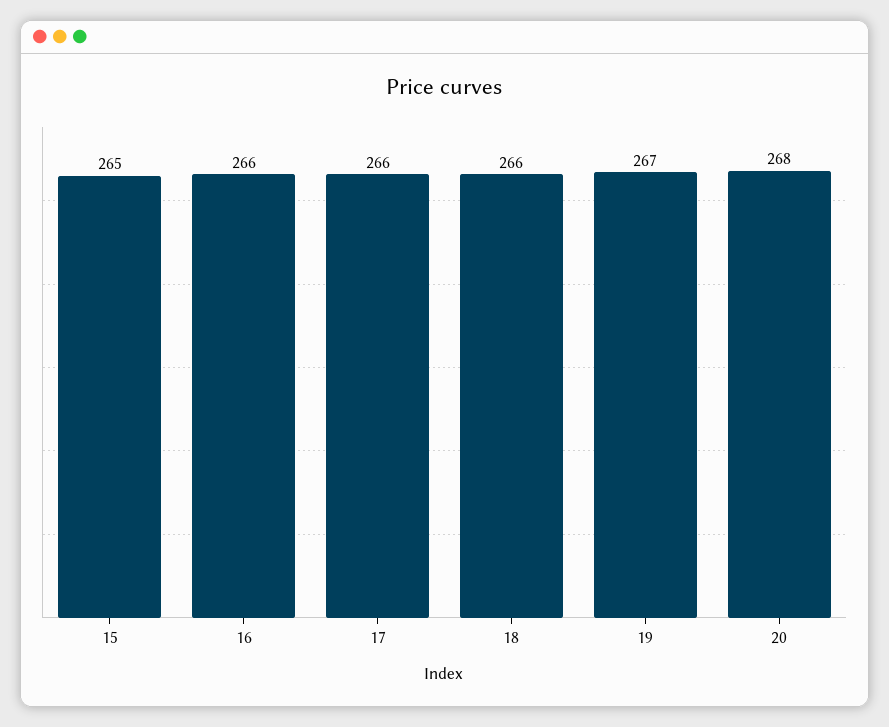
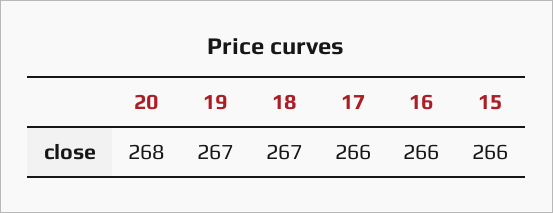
  {
-   "15": 265,
+   "15": 266,
    "16": 266,
    "17": 266,
-   "18": 266,
+   "18": 267,
    "19": 267,
    "20": 268
  }

